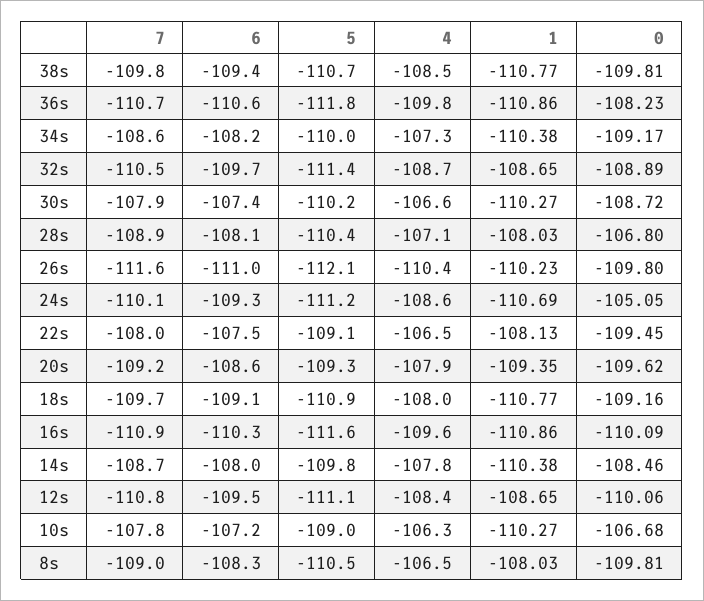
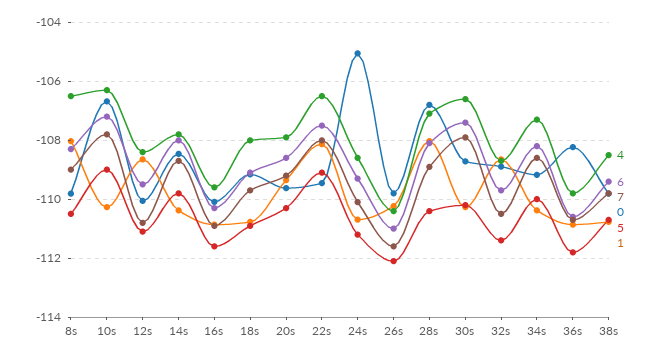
  {
    "7": {
      "38s": -109.8,
      "36s": -110.7,
      "34s": -108.6,
      "32s": -110.5,
      "30s": -107.9,
      "28s": -108.9,
      "26s": -111.6,
      "24s": -110.1,
      "22s": -108,
      "20s": -109.2,
      "18s": -109.7,
      "16s": -110.9,
      "14s": -108.7,
      "12s": -110.8,
      "10s": -107.8,
      "8s": -109
    },
    "6": {
      "38s": -109.4,
      "36s": -110.6,
      "34s": -108.2,
      "32s": -109.7,
      "30s": -107.4,
      "28s": -108.1,
      "26s": -111,
      "24s": -109.3,
      "22s": -107.5,
      "20s": -108.6,
      "18s": -109.1,
      "16s": -110.3,
      "14s": -108,
      "12s": -109.5,
      "10s": -107.2,
      "8s": -108.3
    },
    "5": {
      "38s": -110.7,
      "36s": -111.8,
      "34s": -110,
      "32s": -111.4,
      "30s": -110.2,
      "28s": -110.4,
      "26s": -112.1,
      "24s": -111.2,
      "22s": -109.1,
-     "20s": -109.3,
+     "20s": -110.25,
      "18s": -110.9,
      "16s": -111.6,
      "14s": -109.8,
      "12s": -111.1,
      "10s": -109,
      "8s": -110.5
    },
    "4": {
      "38s": -108.5,
      "36s": -109.8,
      "34s": -107.3,
      "32s": -108.7,
      "30s": -106.6,
      "28s": -107.1,
      "26s": -110.4,
      "24s": -108.6,
      "22s": -106.5,
      "20s": -107.9,
      "18s": -108,
      "16s": -109.6,
      "14s": -107.8,
      "12s": -108.4,
      "10s": -106.3,
      "8s": -106.5
    },
    "1": {
      "38s": -110.77,
      "36s": -110.86,
      "34s": -110.38,
      "32s": -108.65,
      "30s": -110.27,
      "28s": -108.03,
      "26s": -110.23,
      "24s": -110.69,
      "22s": -108.13,
      "20s": -109.35,
      "18s": -110.77,
      "16s": -110.86,
      "14s": -110.38,
      "12s": -108.65,
      "10s": -110.27,
      "8s": -108.03
    },
    "0": {
      "38s": -109.81,
      "36s": -108.23,
      "34s": -109.17,
      "32s": -108.89,
      "30s": -108.72,
      "28s": -106.8,
      "26s": -109.8,
      "24s": -105.05,
      "22s": -109.45,
      "20s": -109.62,
      "18s": -109.16,
      "16s": -110.09,
      "14s": -108.46,
      "12s": -110.06,
      "10s": -106.68,
      "8s": -109.81
    }
  }

